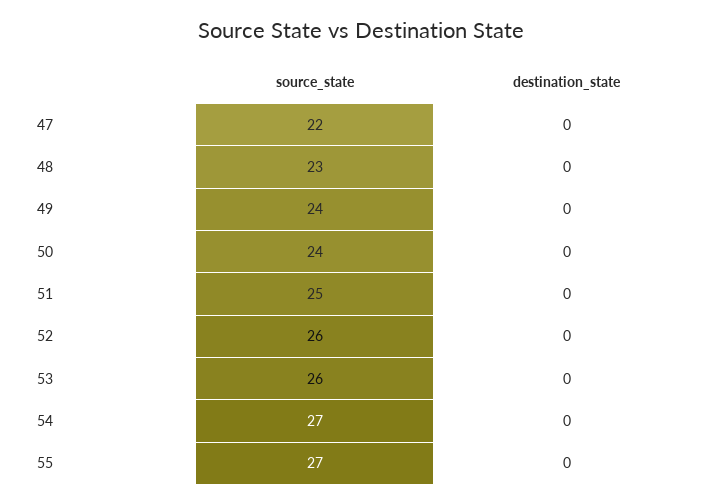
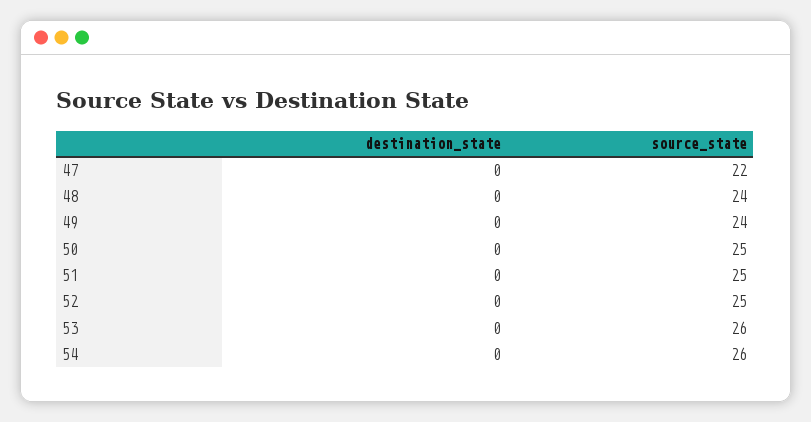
  {
    "source_state": {
      "47": 22,
-     "48": 23,
+     "48": 24,
      "49": 24,
-     "50": 24,
+     "50": 25,
      "51": 25,
-     "52": 26,
+     "52": 25,
      "53": 26,
-     "54": 27,
+     "54": 26
-     "55": 27
    },
    "destination_state": {
      "47": 0,
      "48": 0,
      "49": 0,
      "50": 0,
      "51": 0,
      "52": 0,
      "53": 0,
-     "54": 0,
+     "54": 0
-     "55": 0
    }
  }

